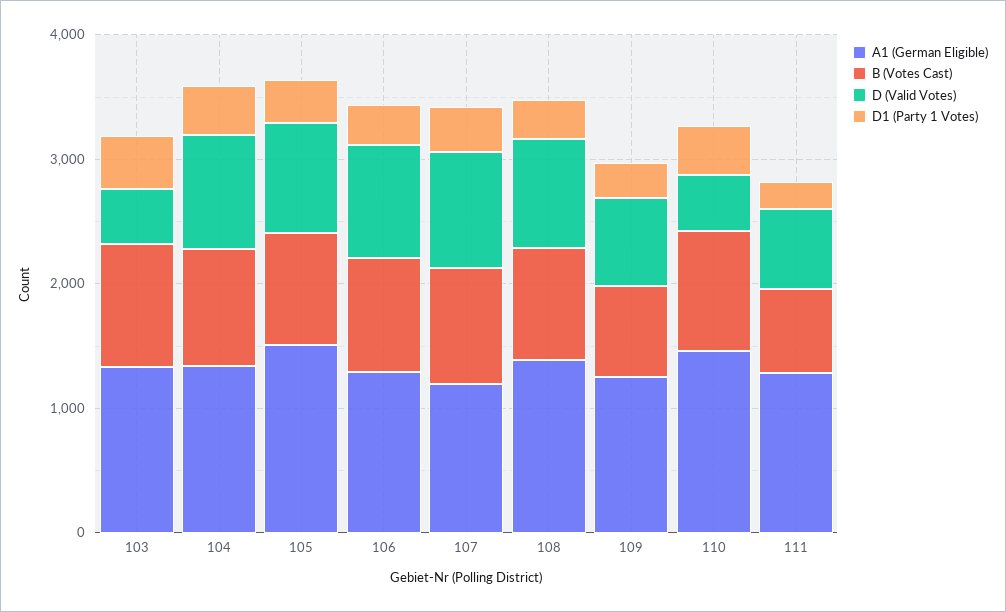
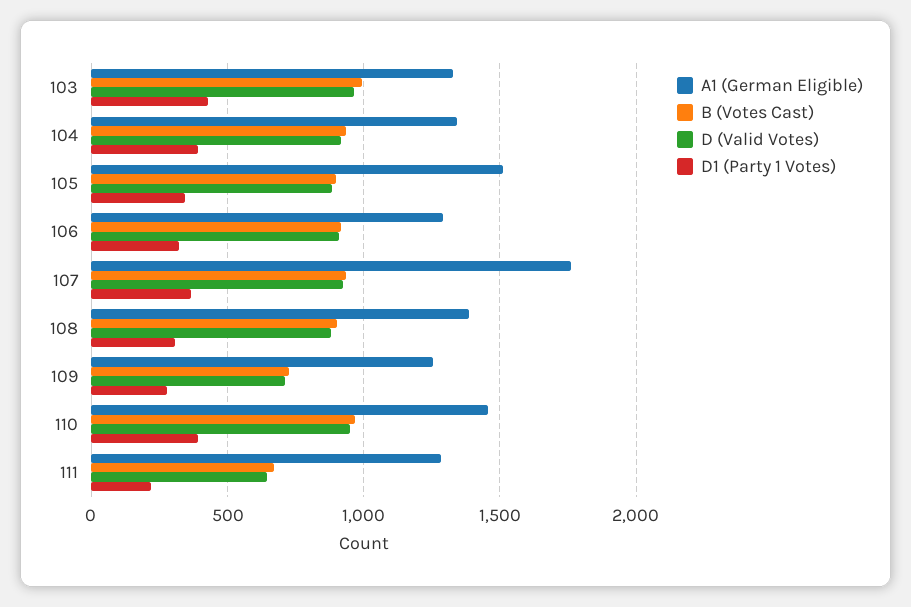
  {
    "A1 (German Eligible)": {
      "103": 1350,
      "104": 1350,
      "105": 1500,
      "106": 1300,
-     "107": 1200,
+     "107": 1750,
      "108": 1400,
      "109": 1250,
      "110": 1450,
      "111": 1300
    },
    "B (Votes Cast)": {
      "103": 1000,
      "104": 950,
      "105": 900,
      "106": 900,
      "107": 950,
      "108": 900,
      "109": 750,
      "110": 950,
      "111": 650
    },
    "D (Valid Votes)": {
-     "103": 400,
+     "103": 950,
      "104": 900,
      "105": 900,
      "106": 900,
      "107": 900,
      "108": 900,
      "109": 700,
-     "110": 400,
+     "110": 950,
      "111": 650
    },
    "D1 (Party 1 Votes)": {
      "103": 450,
      "104": 400,
      "105": 350,
      "106": 300,
      "107": 350,
      "108": 300,
      "109": 300,
      "110": 400,
      "111": 200
    }
  }

